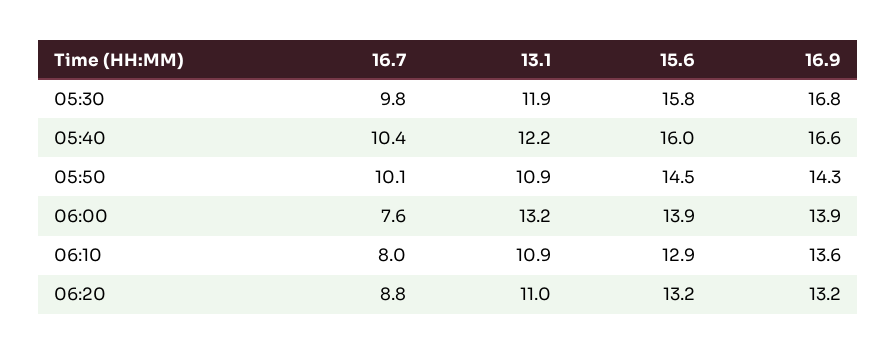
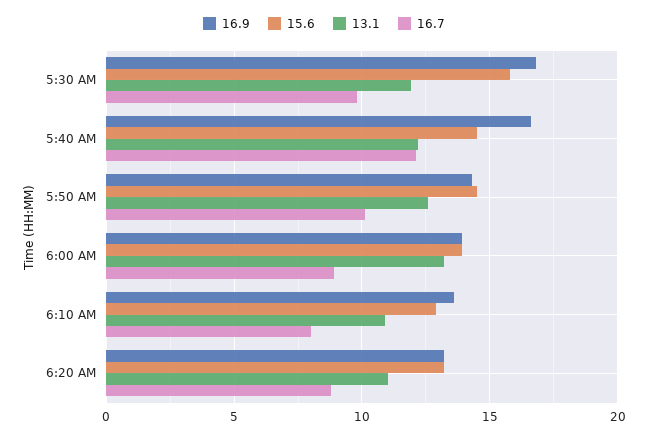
  {
    "16.7": {
      "05:30": 9.8,
-     "05:40": 10.4,
+     "05:40": 12,
      "05:50": 10.1,
-     "06:00": 7.6,
+     "06:00": 9,
      "06:10": 8,
      "06:20": 8.8
    },
    "13.1": {
      "05:30": 11.9,
      "05:40": 12.2,
-     "05:50": 10.9,
+     "05:50": 12.5,
      "06:00": 13.2,
      "06:10": 10.9,
      "06:20": 11
    },
    "15.6": {
      "05:30": 15.8,
-     "05:40": 16,
+     "05:40": 14.5,
      "05:50": 14.5,
      "06:00": 13.9,
      "06:10": 12.9,
      "06:20": 13.2
    },
    "16.9": {
      "05:30": 16.8,
      "05:40": 16.6,
      "05:50": 14.3,
      "06:00": 13.9,
      "06:10": 13.6,
      "06:20": 13.2
    }
  }

